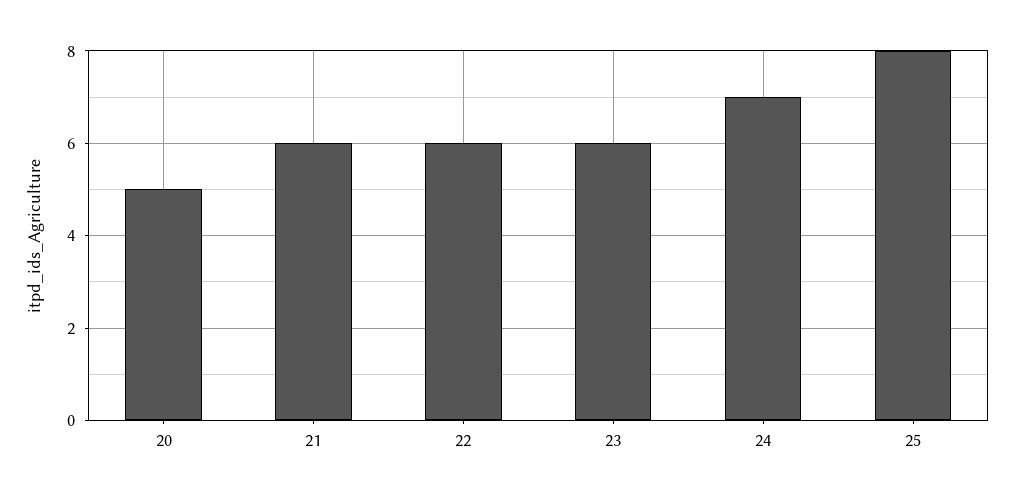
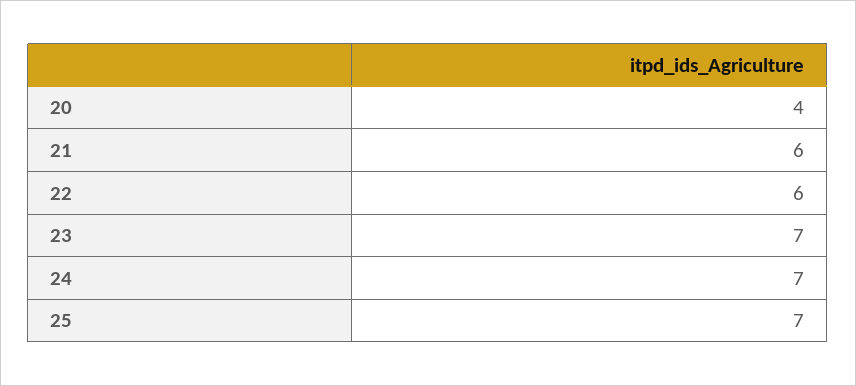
  {
-   "20": 5,
+   "20": 4,
    "21": 6,
    "22": 6,
-   "23": 6,
+   "23": 7,
    "24": 7,
-   "25": 8
+   "25": 7
  }

